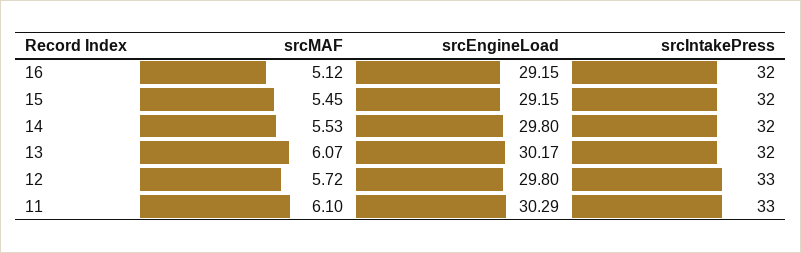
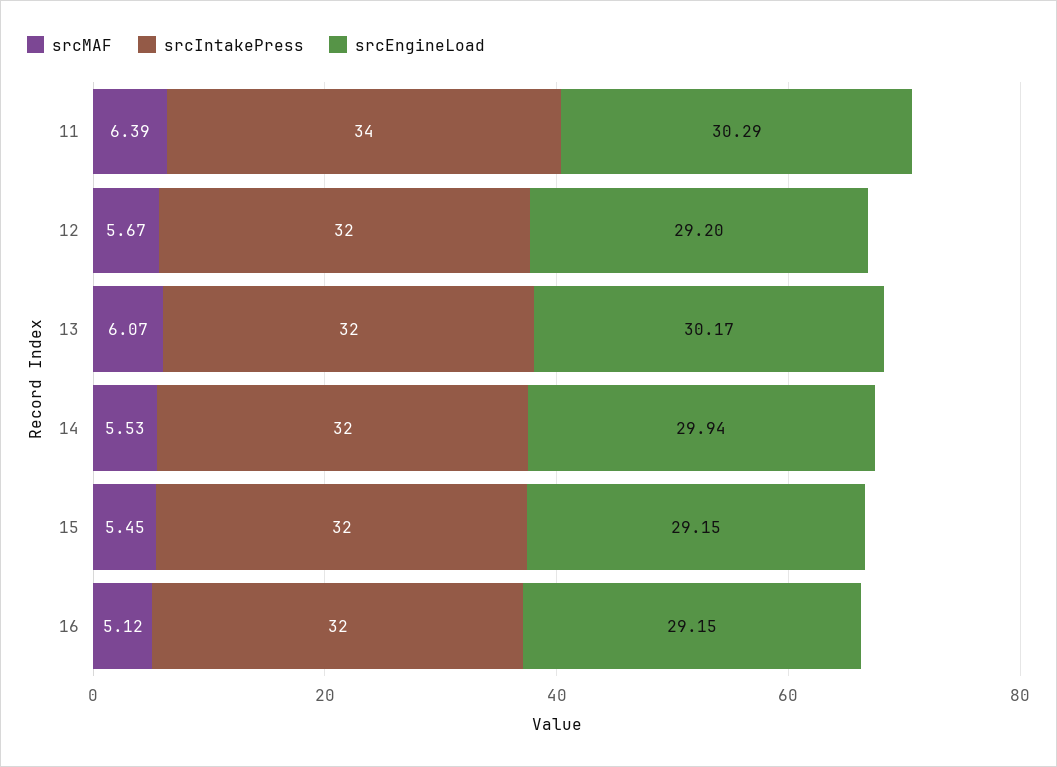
  {
    "srcMAF": {
      "16": 5.12,
      "15": 5.45,
      "14": 5.53,
      "13": 6.07,
-     "12": 5.72,
+     "12": 5.67,
-     "11": 6.1
+     "11": 6.39
    },
    "srcEngineLoad": {
      "16": 29.15,
      "15": 29.15,
-     "14": 29.8,
+     "14": 29.94,
      "13": 30.17,
-     "12": 29.8,
+     "12": 29.2,
      "11": 30.29
    },
    "srcIntakePress": {
      "16": 32,
      "15": 32,
      "14": 32,
      "13": 32,
-     "12": 33,
+     "12": 32,
-     "11": 33
+     "11": 34
    }
  }

